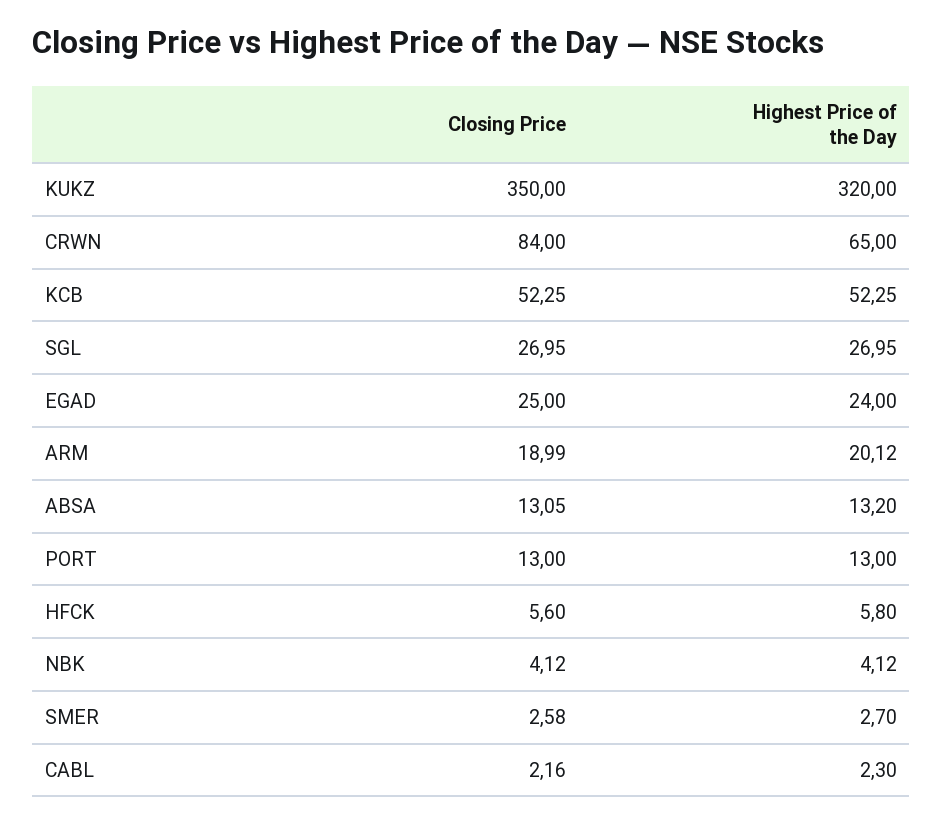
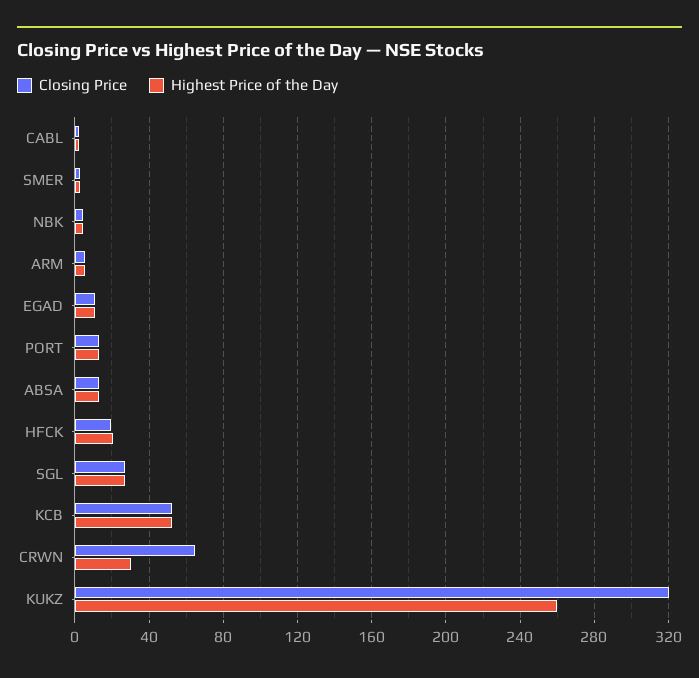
  {
    "Closing Price": {
-     "KUKZ": 350,
+     "KUKZ": 320,
-     "CRWN": 84,
+     "CRWN": 65,
      "KCB": 52.25,
      "SGL": 26.95,
-     "EGAD": 25,
+     "EGAD": 10,
-     "ARM": 18.99,
+     "ARM": 5,
      "ABSA": 13.05,
      "PORT": 13,
-     "HFCK": 5.6,
+     "HFCK": 20,
      "NBK": 4.12,
      "SMER": 2.58,
      "CABL": 2.16
    },
    "Highest Price of the Day": {
-     "KUKZ": 320,
+     "KUKZ": 260,
-     "CRWN": 65,
+     "CRWN": 30,
      "KCB": 52.25,
      "SGL": 26.95,
-     "EGAD": 24,
+     "EGAD": 10,
-     "ARM": 20.12,
+     "ARM": 5,
      "ABSA": 13.2,
      "PORT": 13,
-     "HFCK": 5.8,
+     "HFCK": 20,
      "NBK": 4.12,
      "SMER": 2.7,
      "CABL": 2.3
    }
  }

